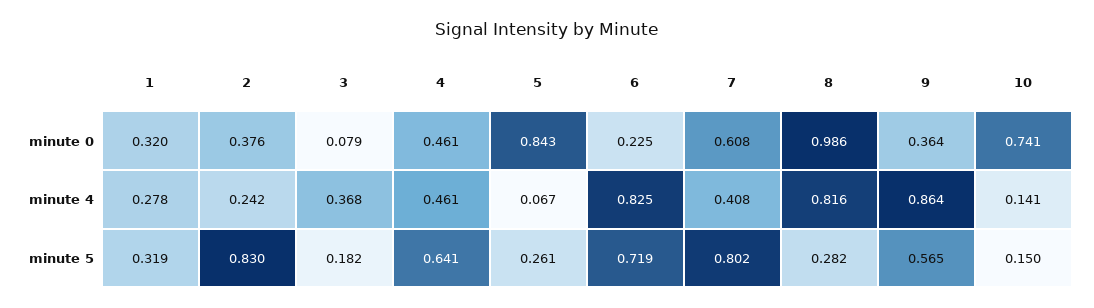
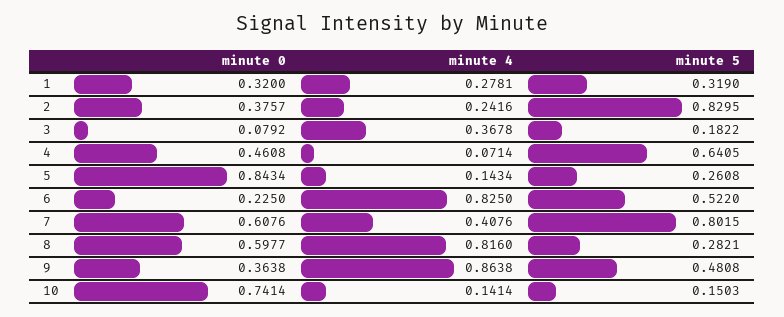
  {
    "1": {
      "minute 0": 0.32,
      "minute 4": 0.2781,
      "minute 5": 0.319
    },
    "2": {
      "minute 0": 0.3757,
      "minute 4": 0.2416,
      "minute 5": 0.8295
    },
    "3": {
      "minute 0": 0.0792,
      "minute 4": 0.3678,
      "minute 5": 0.1822
    },
    "4": {
      "minute 0": 0.4608,
-     "minute 4": 0.461,
+     "minute 4": 0.0714,
      "minute 5": 0.6405
    },
    "5": {
      "minute 0": 0.8434,
-     "minute 4": 0.067,
+     "minute 4": 0.1434,
      "minute 5": 0.2608
    },
    "6": {
      "minute 0": 0.225,
      "minute 4": 0.825,
-     "minute 5": 0.719
+     "minute 5": 0.522
    },
    "7": {
      "minute 0": 0.6076,
      "minute 4": 0.4076,
      "minute 5": 0.8015
    },
    "8": {
-     "minute 0": 0.986,
+     "minute 0": 0.5977,
      "minute 4": 0.816,
      "minute 5": 0.2821
    },
    "9": {
      "minute 0": 0.3638,
      "minute 4": 0.8638,
-     "minute 5": 0.565
+     "minute 5": 0.4808
    },
    "10": {
      "minute 0": 0.7414,
      "minute 4": 0.1414,
      "minute 5": 0.1503
    }
  }

